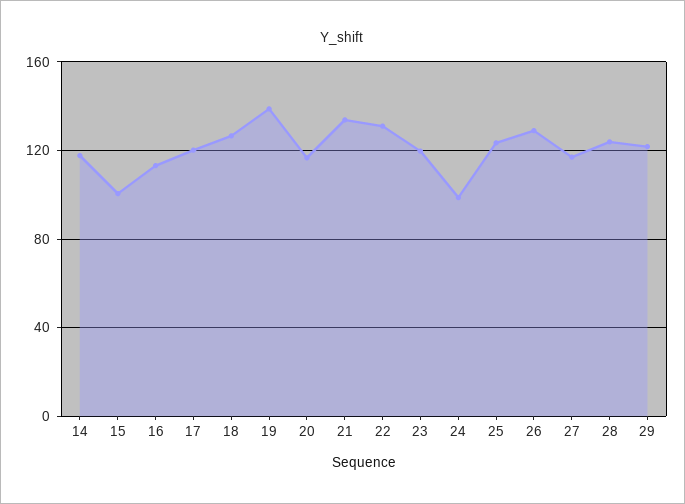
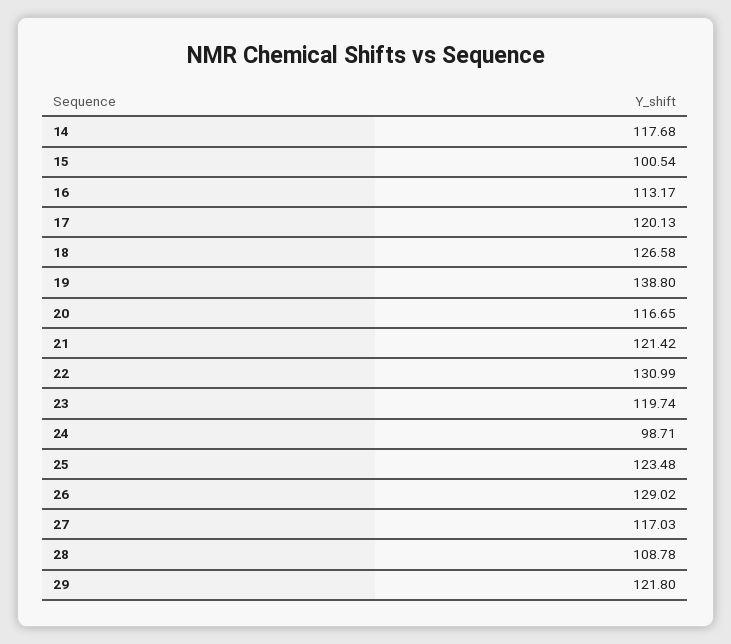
  {
    "14": 117.68,
    "15": 100.54,
    "16": 113.17,
    "17": 120.13,
    "18": 126.58,
    "19": 138.8,
    "20": 116.65,
-   "21": 135,
+   "21": 121.42,
    "22": 130.99,
    "23": 119.74,
    "24": 98.71,
    "25": 123.48,
    "26": 129.02,
    "27": 117.03,
-   "28": 125,
+   "28": 108.78,
    "29": 121.8
  }

